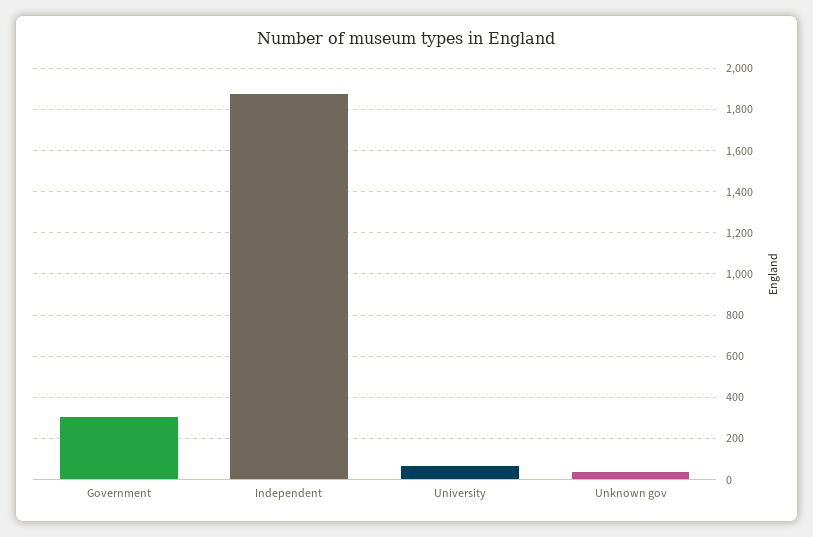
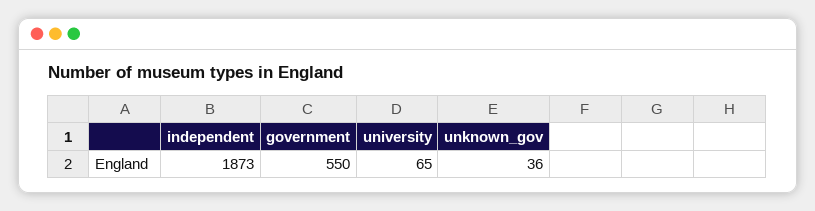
  {
-   "Government": 300,
+   "Government": 550,
    "Independent": 1873,
    "University": 65,
    "Unknown gov": 36
  }

